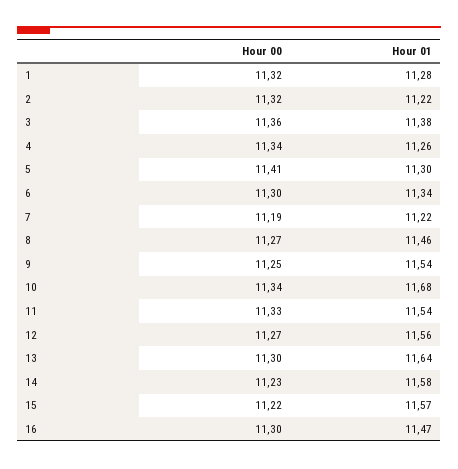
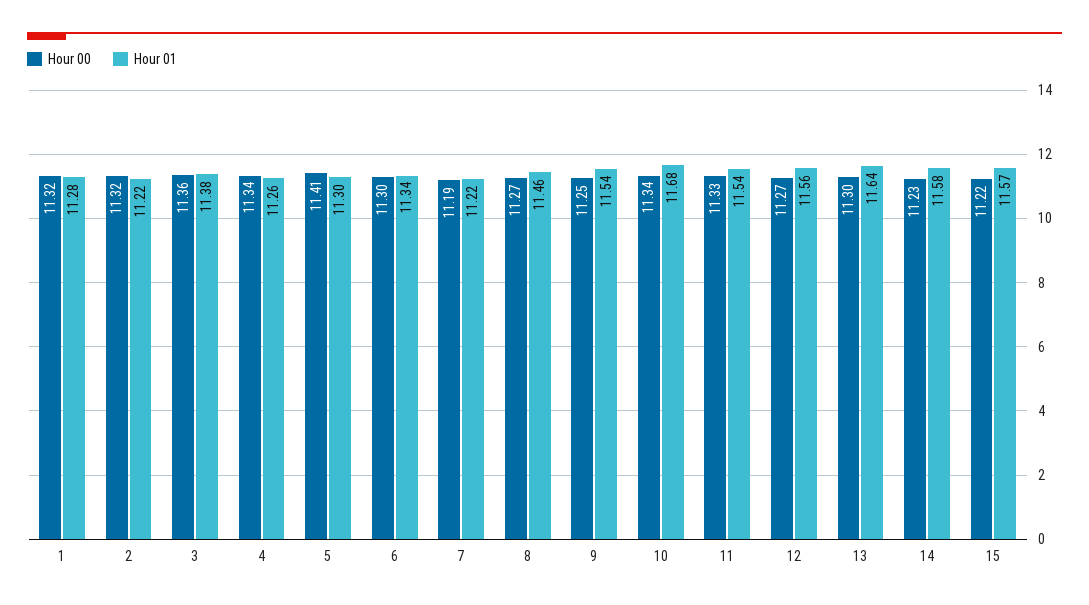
  {
    "Hour 00": {
      "1": 11.32,
      "2": 11.32,
      "3": 11.36,
      "4": 11.34,
      "5": 11.41,
      "6": 11.3,
      "7": 11.19,
      "8": 11.27,
      "9": 11.25,
      "10": 11.34,
      "11": 11.33,
      "12": 11.27,
      "13": 11.3,
      "14": 11.23,
-     "15": 11.22,
+     "15": 11.22
-     "16": 11.3
    },
    "Hour 01": {
      "1": 11.28,
      "2": 11.22,
      "3": 11.38,
      "4": 11.26,
      "5": 11.3,
      "6": 11.34,
      "7": 11.22,
      "8": 11.46,
      "9": 11.54,
      "10": 11.68,
      "11": 11.54,
      "12": 11.56,
      "13": 11.64,
      "14": 11.58,
-     "15": 11.57,
+     "15": 11.57
-     "16": 11.47
    }
  }

